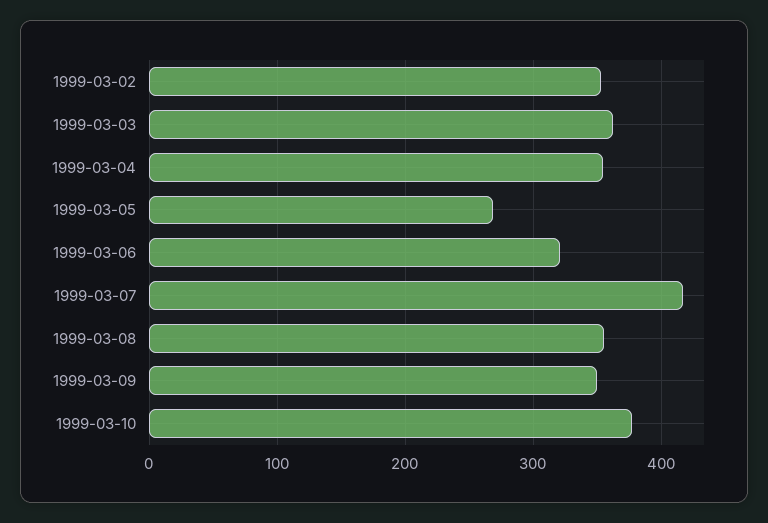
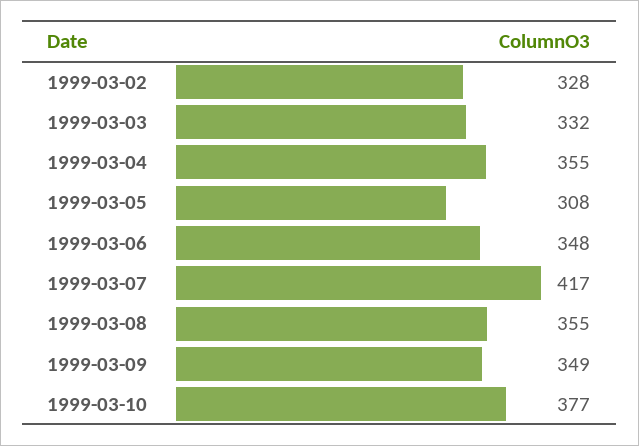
  {
-   "1999-03-02": 350,
+   "1999-03-02": 328,
-   "1999-03-03": 360,
+   "1999-03-03": 332,
    "1999-03-04": 355,
-   "1999-03-05": 270,
+   "1999-03-05": 308,
-   "1999-03-06": 320,
+   "1999-03-06": 348,
    "1999-03-07": 417,
    "1999-03-08": 355,
    "1999-03-09": 349,
    "1999-03-10": 377
  }

